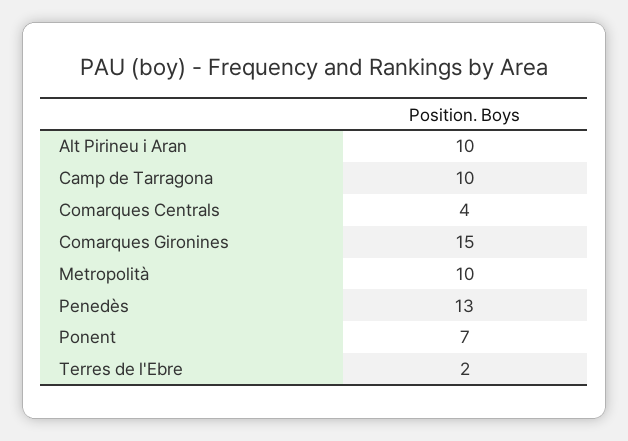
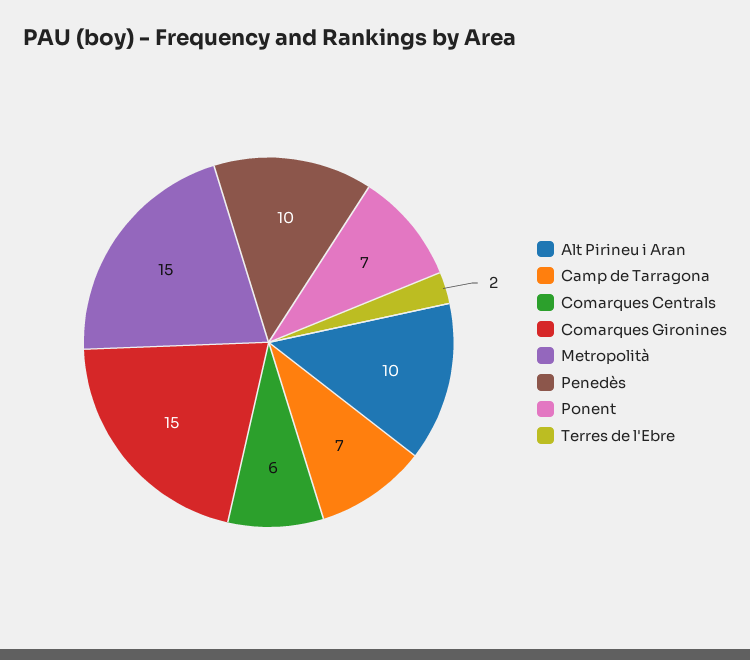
  {
    "Alt Pirineu i Aran": 10,
-   "Camp de Tarragona": 10,
+   "Camp de Tarragona": 7,
-   "Comarques Centrals": 4,
+   "Comarques Centrals": 6,
    "Comarques Gironines": 15,
-   "Metropolità": 10,
+   "Metropolità": 15,
-   "Penedès": 13,
+   "Penedès": 10,
    "Ponent": 7,
    "Terres de l'Ebre": 2
  }

